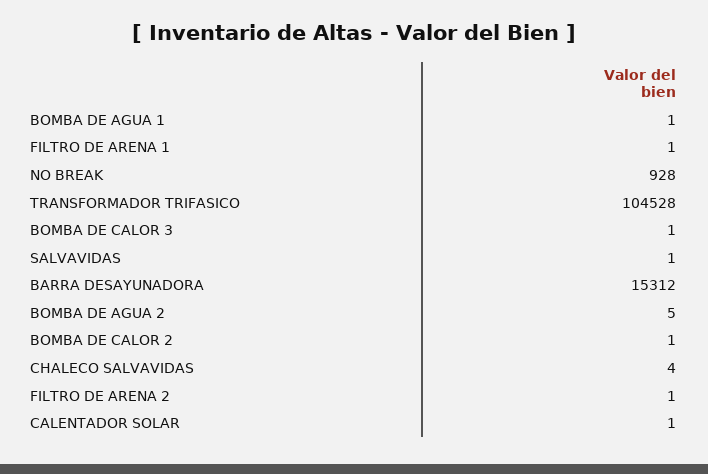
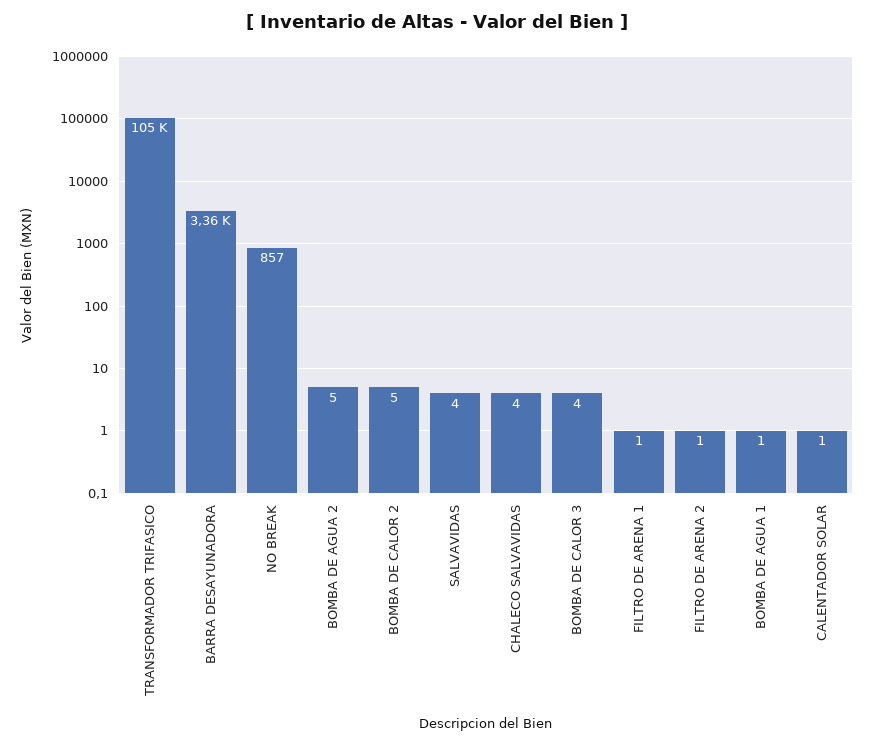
  {
    "BOMBA DE AGUA 1": 1,
    "FILTRO DE ARENA 1": 1,
-   "NO BREAK": 928,
+   "NO BREAK": 857,
    "TRANSFORMADOR TRIFASICO": 104528,
-   "BOMBA DE CALOR 3": 1,
+   "BOMBA DE CALOR 3": 4,
-   "SALVAVIDAS": 1,
+   "SALVAVIDAS": 4,
-   "BARRA DESAYUNADORA": 15312,
+   "BARRA DESAYUNADORA": 3360,
    "BOMBA DE AGUA 2": 5,
-   "BOMBA DE CALOR 2": 1,
+   "BOMBA DE CALOR 2": 5,
    "CHALECO SALVAVIDAS": 4,
    "FILTRO DE ARENA 2": 1,
    "CALENTADOR SOLAR": 1
  }

